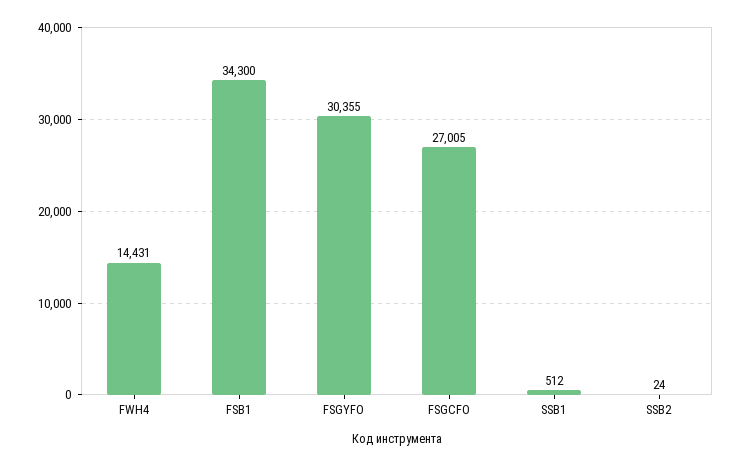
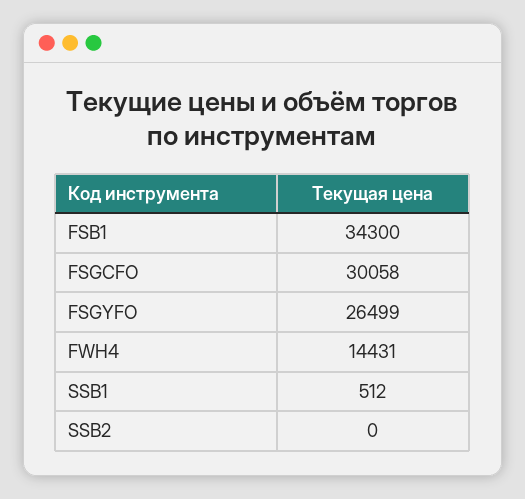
  {
    "FWH4": 14431,
    "FSB1": 34300,
-   "FSGYFO": 30355,
+   "FSGYFO": 26499,
-   "FSGCFO": 27005,
+   "FSGCFO": 30058,
    "SSB1": 512,
-   "SSB2": 24
+   "SSB2": 0
  }

